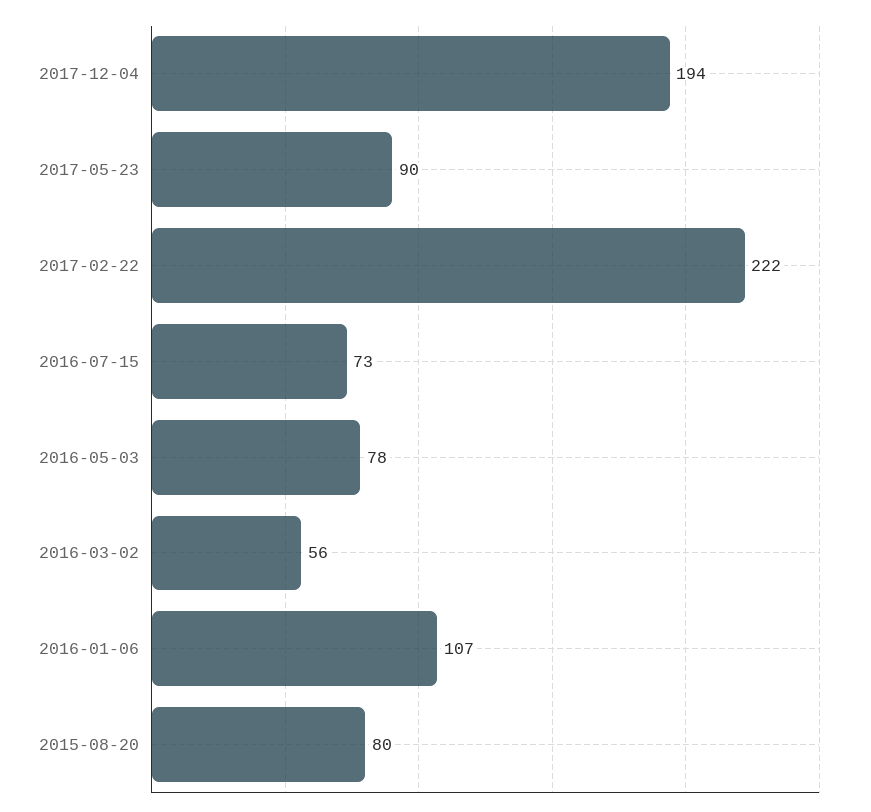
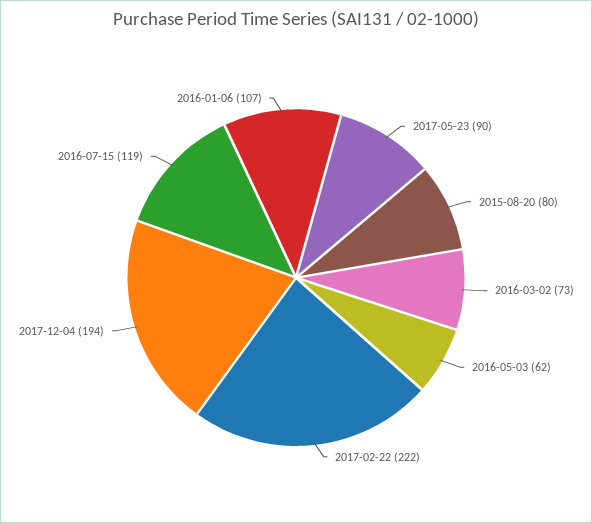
  {
    "2017-12-04": 194,
    "2017-05-23": 90,
    "2017-02-22": 222,
-   "2016-07-15": 73,
+   "2016-07-15": 119,
-   "2016-05-03": 78,
+   "2016-05-03": 62,
-   "2016-03-02": 56,
+   "2016-03-02": 73,
    "2016-01-06": 107,
    "2015-08-20": 80
  }

